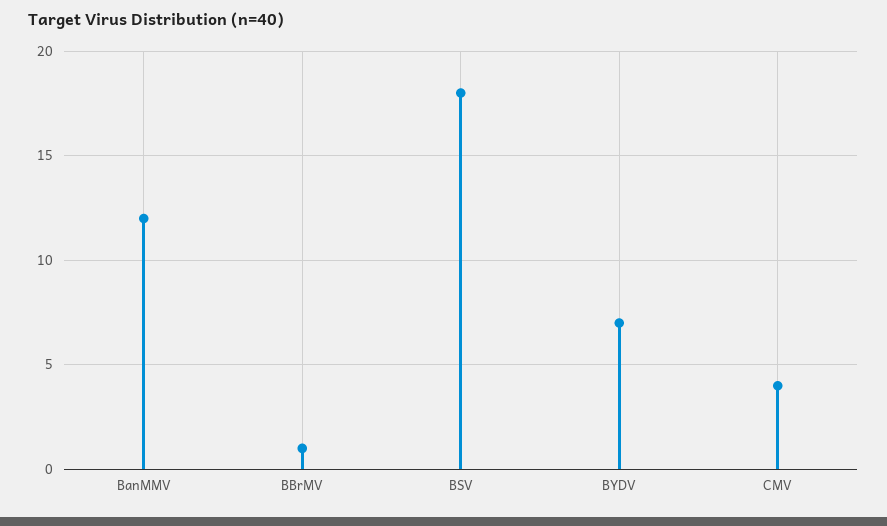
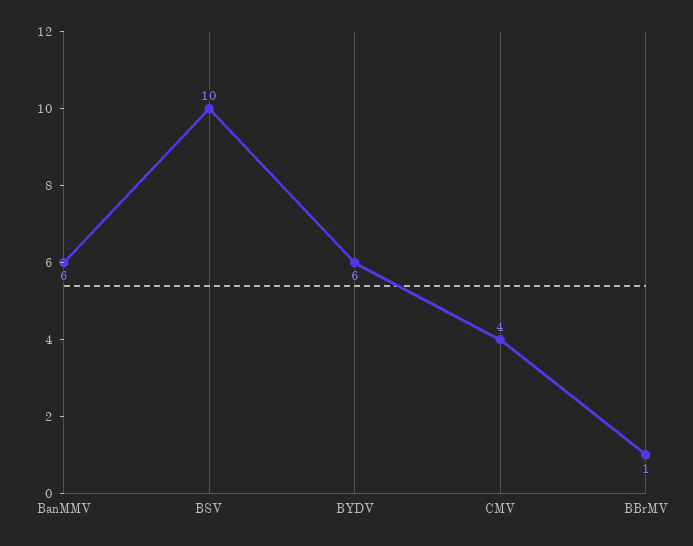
  {
-   "BanMMV": 12,
+   "BanMMV": 6,
    "BBrMV": 1,
-   "BSV": 18,
+   "BSV": 10,
-   "BYDV": 7,
+   "BYDV": 6,
    "CMV": 4
  }

